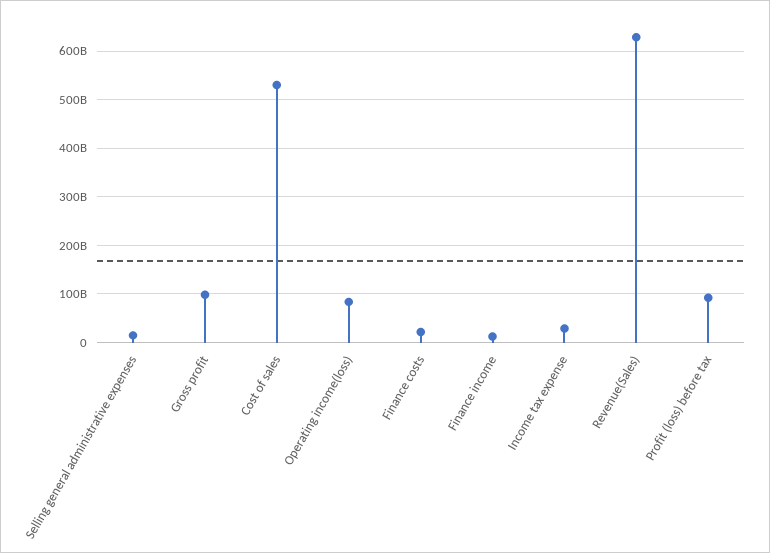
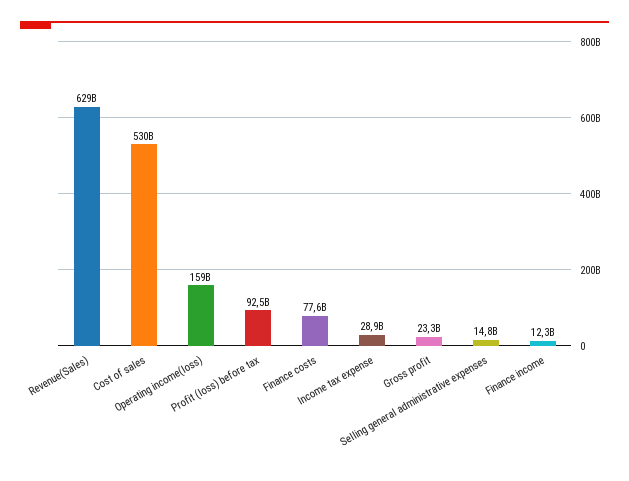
  {
    "Selling general administrative expenses": 14800000000,
-   "Gross profit": 100000000000,
+   "Gross profit": 23300000000,
    "Cost of sales": 530000000000,
-   "Operating income(loss)": 80000000000,
+   "Operating income(loss)": 159000000000,
-   "Finance costs": 20000000000,
+   "Finance costs": 77600000000,
    "Finance income": 12300000000,
    "Income tax expense": 28900000000,
    "Revenue(Sales)": 629000000000,
    "Profit (loss) before tax": 92500000000
  }

